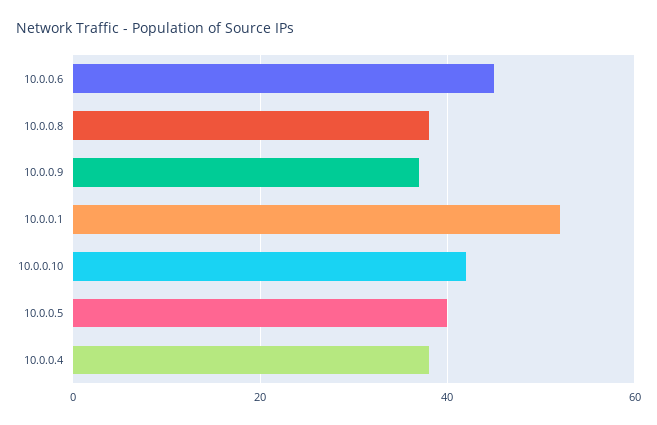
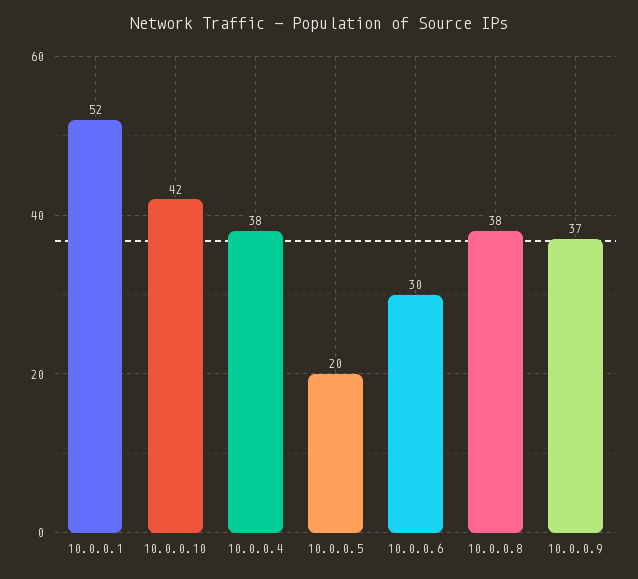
  {
-   "10.0.0.6": 45,
+   "10.0.0.6": 30,
    "10.0.0.8": 38,
    "10.0.0.9": 37,
    "10.0.0.1": 52,
    "10.0.0.10": 42,
-   "10.0.0.5": 40,
+   "10.0.0.5": 20,
    "10.0.0.4": 38
  }

